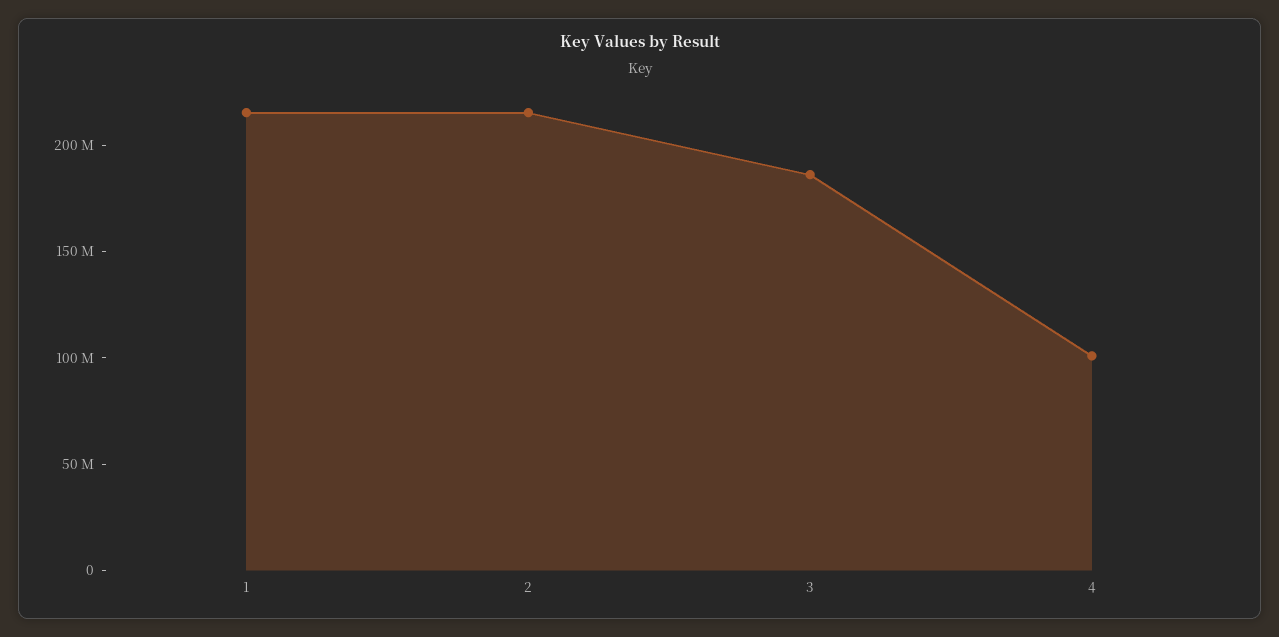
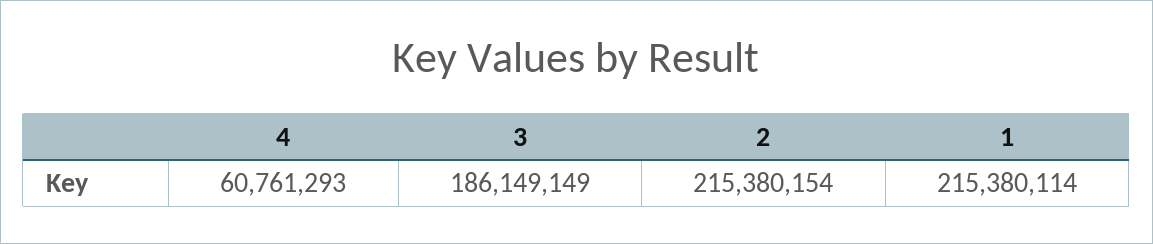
  {
    "1": 215380114,
    "2": 215380154,
    "3": 186149149,
-   "4": 100000000
+   "4": 60761293
  }

